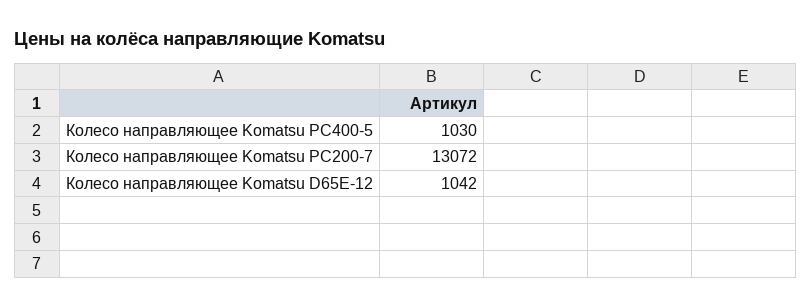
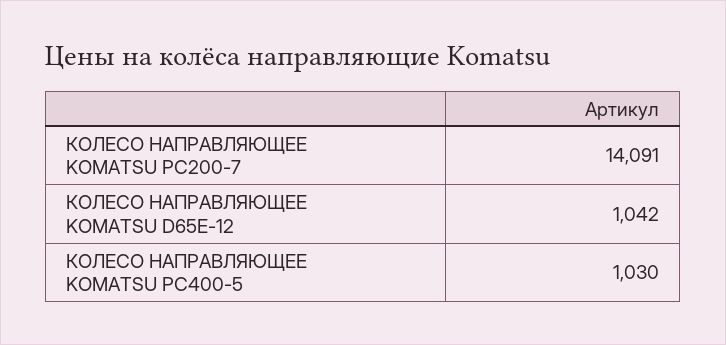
  {
    "Колесо направляющее Komatsu PC400-5": 1030,
-   "Колесо направляющее Komatsu PC200-7": 13072,
+   "Колесо направляющее Komatsu PC200-7": 14091,
    "Колесо направляющее Komatsu D65E-12": 1042
  }

